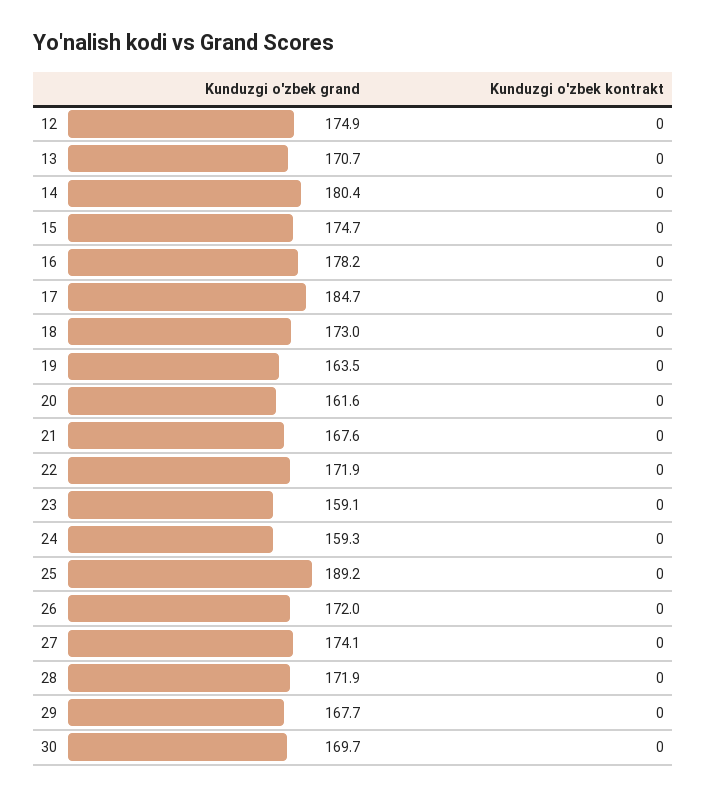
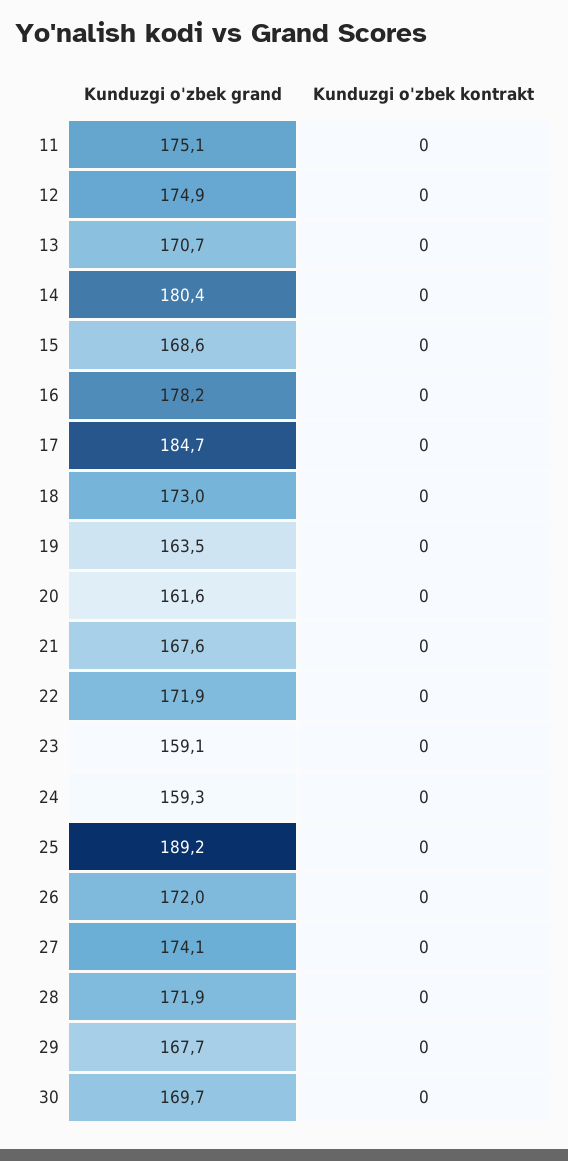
  {
    "Kunduzgi o'zbek grand": {
      "12": 174.9,
      "13": 170.7,
      "14": 180.4,
-     "15": 174.7,
+     "15": 168.6,
      "16": 178.2,
      "17": 184.7,
      "18": 173,
      "19": 163.5,
      "20": 161.6,
      "21": 167.6,
      "22": 171.9,
      "23": 159.1,
      "24": 159.3,
      "25": 189.2,
      "26": 172,
      "27": 174.1,
      "28": 171.9,
      "29": 167.7,
-     "30": 169.7
+     "30": 169.7,
+     "11": 175.1
    },
    "Kunduzgi o'zbek kontrakt": {
      "12": 0,
      "13": 0,
      "14": 0,
      "15": 0,
      "16": 0,
      "17": 0,
      "18": 0,
      "19": 0,
      "20": 0,
      "21": 0,
      "22": 0,
      "23": 0,
      "24": 0,
      "25": 0,
      "26": 0,
      "27": 0,
      "28": 0,
      "29": 0,
-     "30": 0
+     "30": 0,
+     "11": 0
    }
  }

